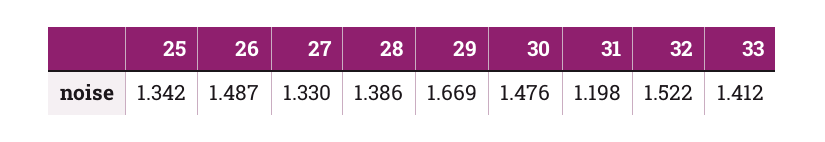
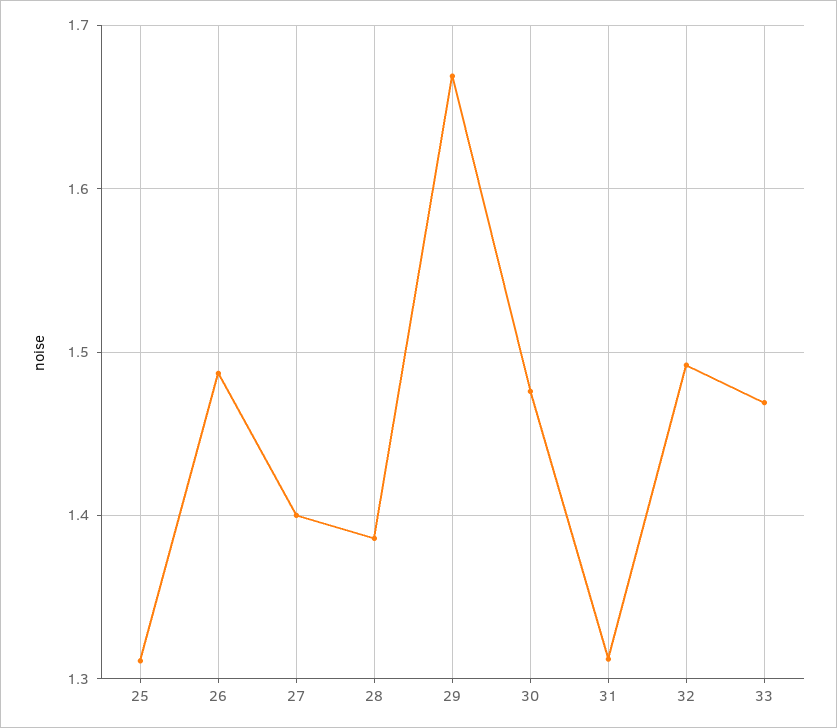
  {
-   "25": 1.342,
+   "25": 1.31,
    "26": 1.487,
-   "27": 1.33,
+   "27": 1.4,
    "28": 1.386,
    "29": 1.669,
    "30": 1.476,
-   "31": 1.198,
+   "31": 1.31,
-   "32": 1.522,
+   "32": 1.49,
-   "33": 1.412
+   "33": 1.47
  }

